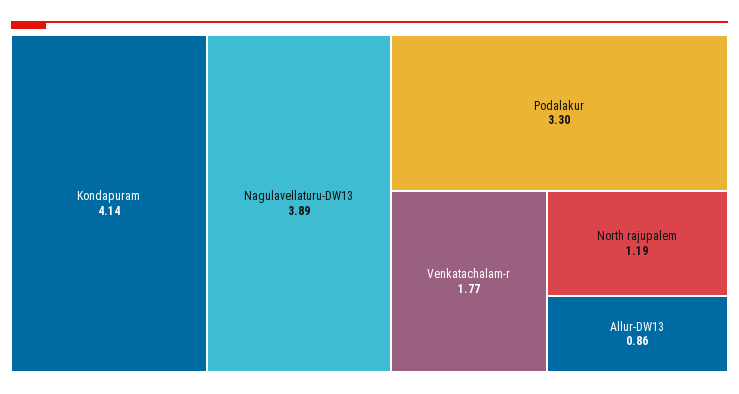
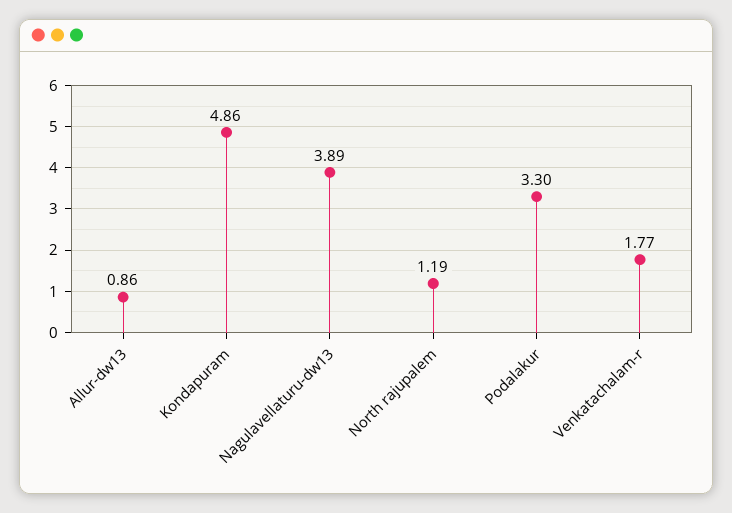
  {
-   "Kondapuram": 4.14,
+   "Kondapuram": 4.86,
    "Nagulavellaturu-DW13": 3.89,
    "Podalakur": 3.3,
    "Venkatachalam-r": 1.77,
    "North rajupalem": 1.19,
    "Allur-DW13": 0.86
  }

